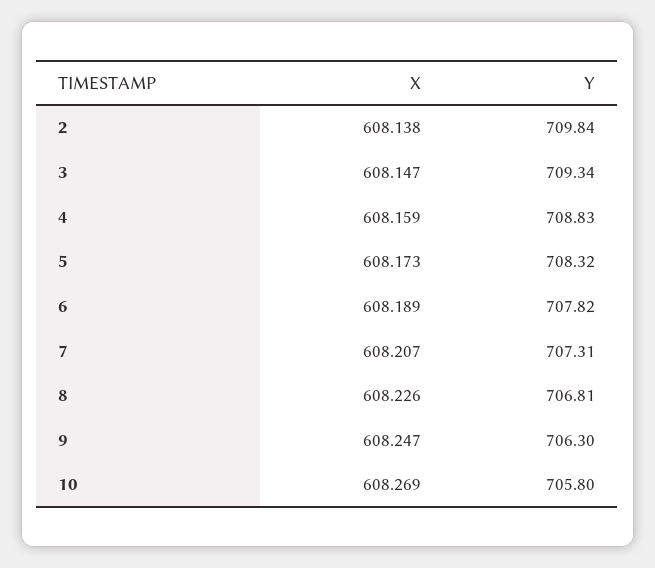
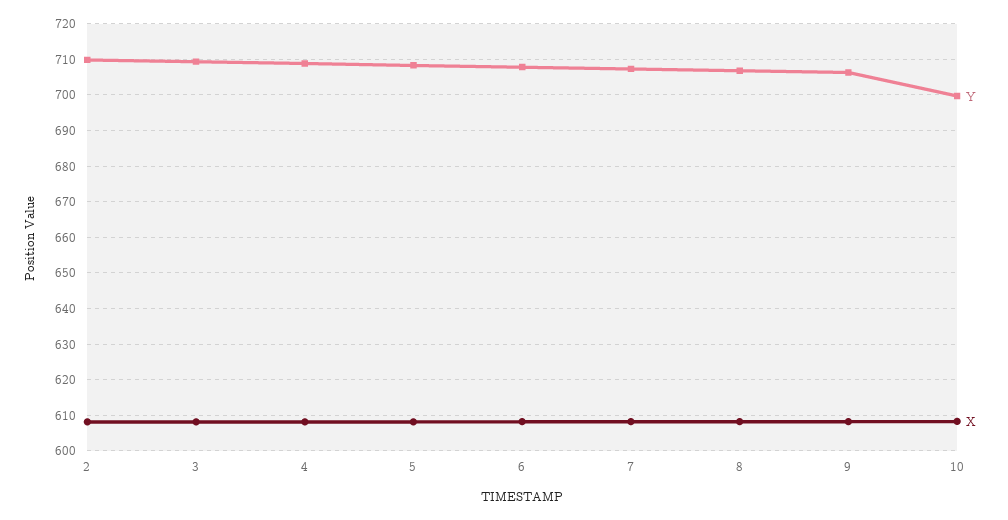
  {
    "X": {
      "2": 608.138,
      "3": 608.147,
      "4": 608.159,
      "5": 608.173,
      "6": 608.189,
      "7": 608.207,
      "8": 608.226,
      "9": 608.247,
      "10": 608.269
    },
    "Y": {
      "2": 709.84,
      "3": 709.34,
      "4": 708.83,
      "5": 708.32,
      "6": 707.82,
      "7": 707.31,
      "8": 706.81,
      "9": 706.3,
-     "10": 705.8
+     "10": 700
    }
  }

